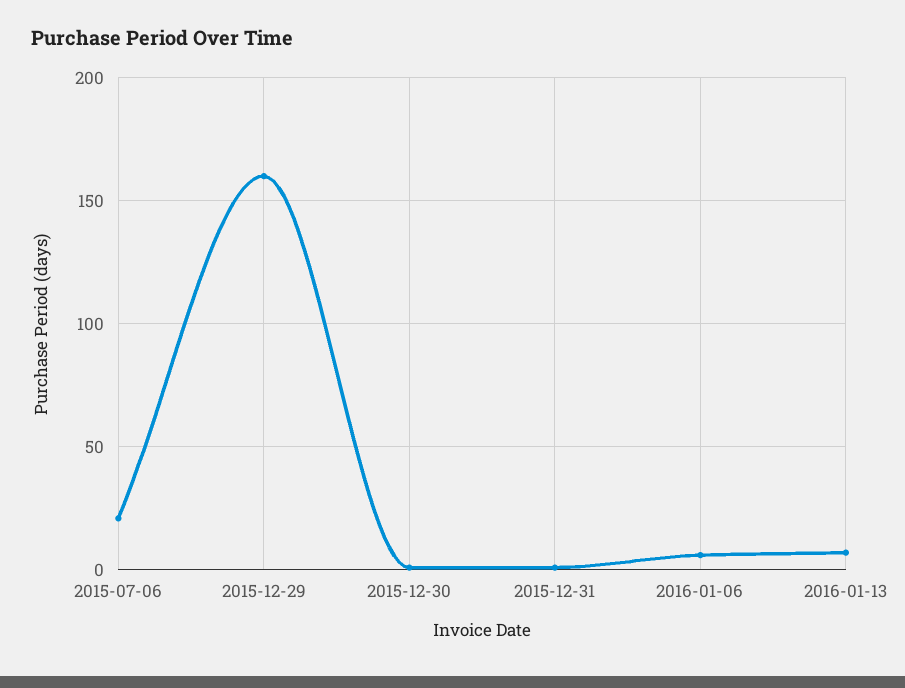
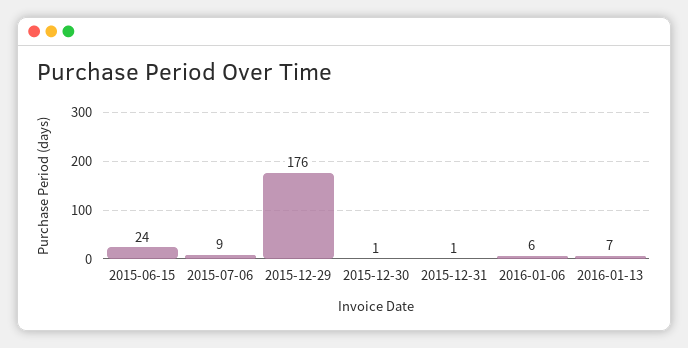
  {
-   "2015-07-06": 20,
+   "2015-07-06": 9,
-   "2015-12-29": 160,
+   "2015-12-29": 176,
    "2015-12-30": 1,
    "2015-12-31": 1,
    "2016-01-06": 6,
-   "2016-01-13": 7
+   "2016-01-13": 7,
+   "2015-06-15": 24
  }

